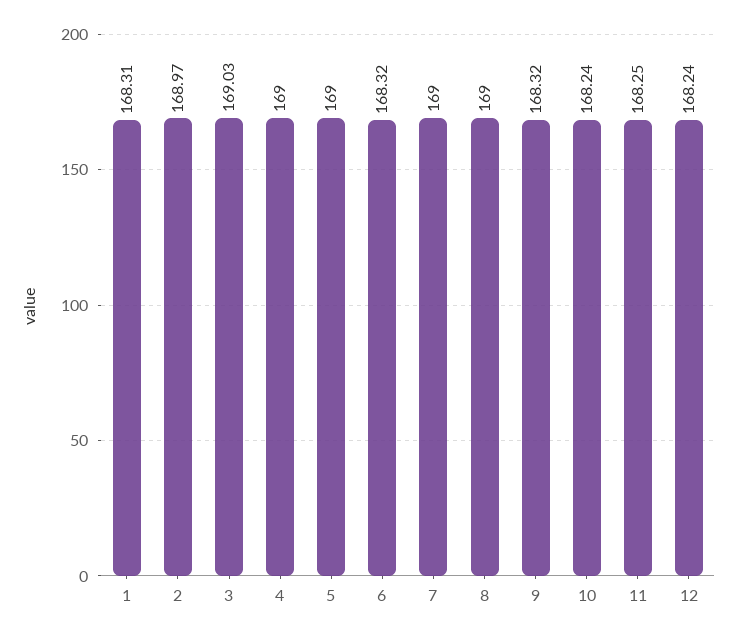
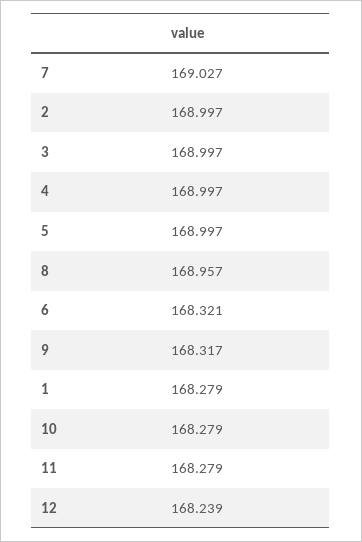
  {
-   "1": 168.31,
+   "1": 168.279,
-   "2": 168.97,
+   "2": 168.997,
-   "3": 169.03,
+   "3": 168.997,
    "4": 168.997,
    "5": 168.997,
    "6": 168.321,
-   "7": 169,
+   "7": 169.027,
-   "8": 169,
+   "8": 168.957,
    "9": 168.317,
-   "10": 168.24,
+   "10": 168.279,
-   "11": 168.25,
+   "11": 168.279,
    "12": 168.239
  }

